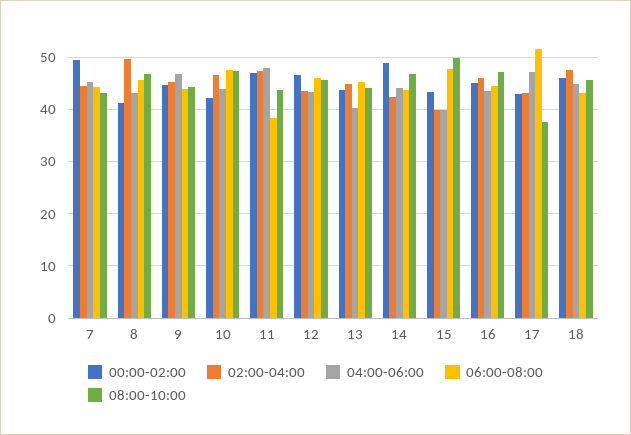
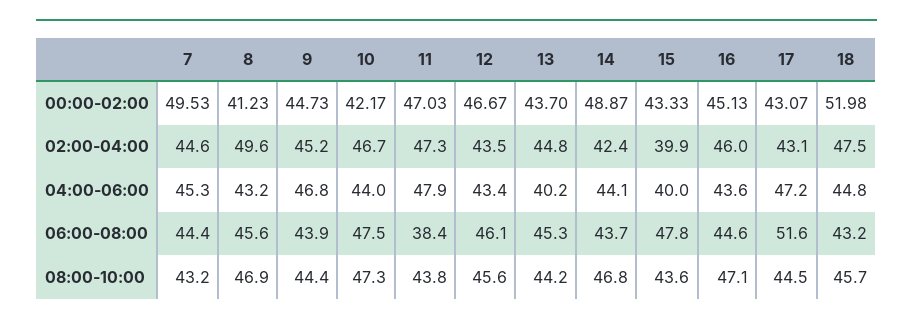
  {
    "00:00-02:00": {
      "7": 49.53,
      "8": 41.23,
      "9": 44.73,
      "10": 42.17,
      "11": 47.03,
      "12": 46.67,
      "13": 43.7,
      "14": 48.87,
      "15": 43.33,
      "16": 45.13,
      "17": 43.07,
-     "18": 46
+     "18": 51.98
    },
    "02:00-04:00": {
      "7": 44.6,
      "8": 49.6,
      "9": 45.2,
      "10": 46.7,
      "11": 47.3,
      "12": 43.5,
      "13": 44.8,
      "14": 42.4,
      "15": 39.9,
      "16": 46,
      "17": 43.1,
      "18": 47.5
    },
    "04:00-06:00": {
      "7": 45.3,
      "8": 43.2,
      "9": 46.8,
      "10": 44,
      "11": 47.9,
      "12": 43.4,
      "13": 40.2,
      "14": 44.1,
      "15": 40,
      "16": 43.6,
      "17": 47.2,
      "18": 44.8
    },
    "06:00-08:00": {
      "7": 44.4,
      "8": 45.6,
      "9": 43.9,
      "10": 47.5,
      "11": 38.4,
      "12": 46.1,
      "13": 45.3,
      "14": 43.7,
      "15": 47.8,
      "16": 44.6,
      "17": 51.6,
      "18": 43.2
    },
    "08:00-10:00": {
      "7": 43.2,
      "8": 46.9,
      "9": 44.4,
      "10": 47.3,
      "11": 43.8,
      "12": 45.6,
      "13": 44.2,
      "14": 46.8,
-     "15": 50,
+     "15": 43.6,
      "16": 47.1,
-     "17": 38,
+     "17": 44.5,
      "18": 45.7
    }
  }

